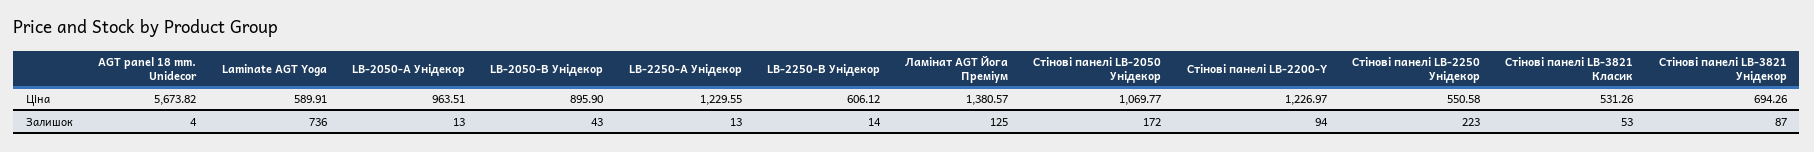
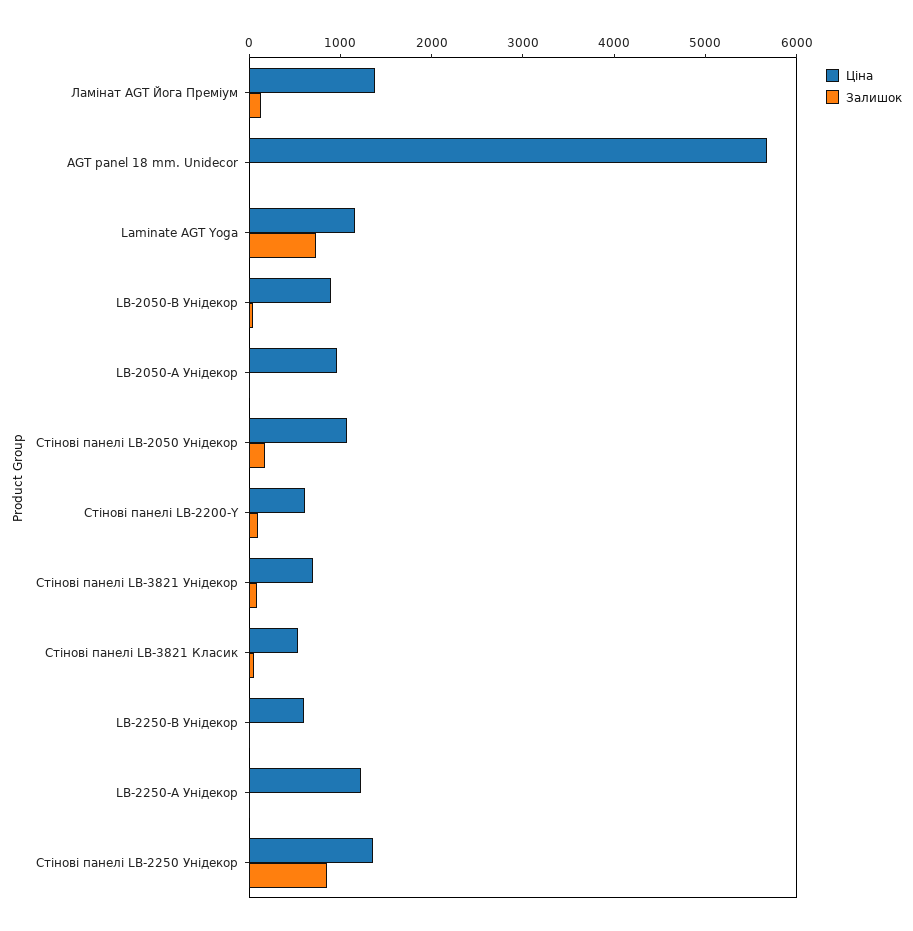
  {
    "Ціна": {
      "AGT panel 18 mm. Unidecor": 5673.82,
-     "Laminate AGT Yoga": 589.91,
+     "Laminate AGT Yoga": 1200,
      "LB-2050-А Унідекор": 963.51,
      "LB-2050-В Унідекор": 895.9,
      "LB-2250-А Унідекор": 1229.55,
      "LB-2250-В Унідекор": 606.12,
      "Ламінат AGT Йога Преміум": 1380.57,
      "Стінові панелі LB-2050 Унідекор": 1069.77,
-     "Стінові панелі LB-2200-Y": 1226.97,
+     "Стінові панелі LB-2200-Y": 600,
-     "Стінові панелі LB-2250 Унідекор": 550.58,
+     "Стінові панелі LB-2250 Унідекор": 1400,
      "Стінові панелі LB-3821 Класик": 531.26,
      "Стінові панелі LB-3821 Унідекор": 694.26
    },
    "Залишок": {
      "AGT panel 18 mm. Unidecor": 4,
      "Laminate AGT Yoga": 736,
      "LB-2050-А Унідекор": 13,
      "LB-2050-В Унідекор": 43,
      "LB-2250-А Унідекор": 13,
      "LB-2250-В Унідекор": 14,
      "Ламінат AGT Йога Преміум": 125,
      "Стінові панелі LB-2050 Унідекор": 172,
      "Стінові панелі LB-2200-Y": 94,
-     "Стінові панелі LB-2250 Унідекор": 223,
+     "Стінові панелі LB-2250 Унідекор": 800,
      "Стінові панелі LB-3821 Класик": 53,
      "Стінові панелі LB-3821 Унідекор": 87
    }
  }

